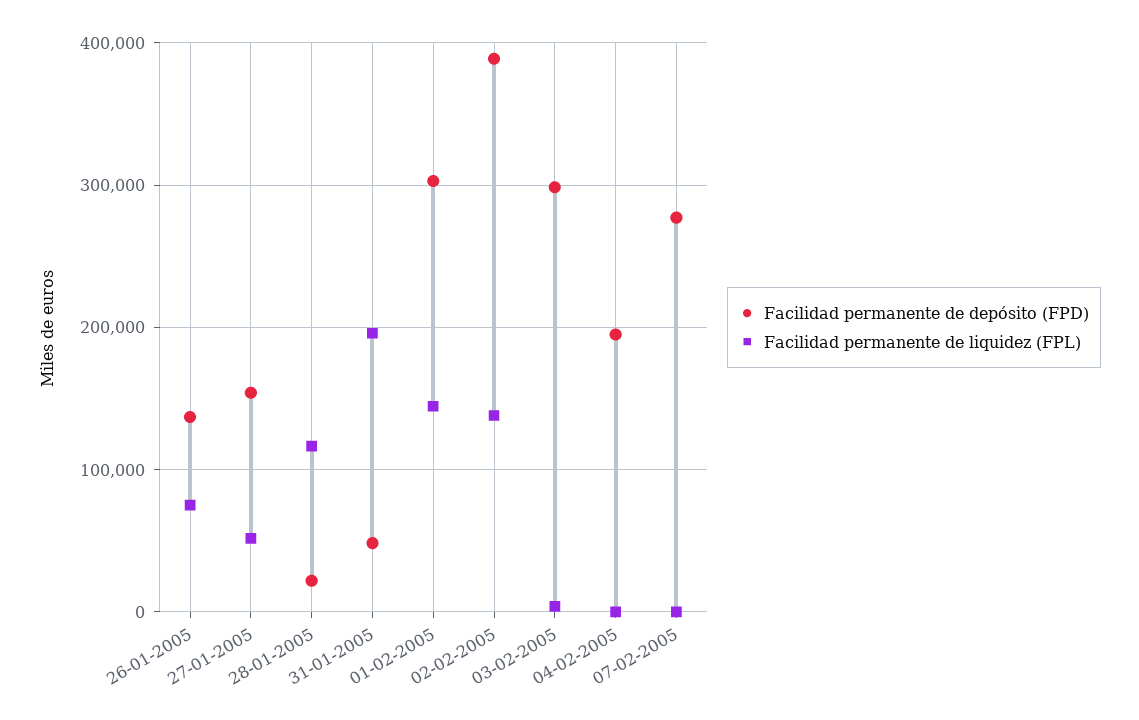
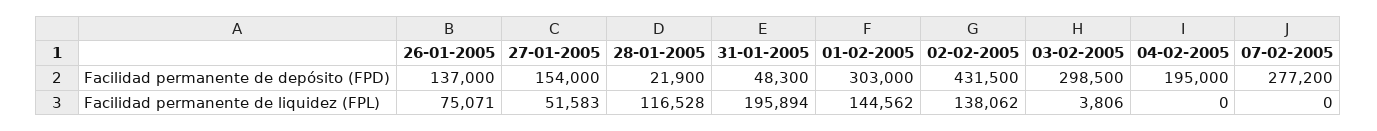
  {
    "Facilidad permanente de depósito (FPD)": {
      "26-01-2005": 137000,
      "27-01-2005": 154000,
      "28-01-2005": 21900,
      "31-01-2005": 48300,
      "01-02-2005": 303000,
-     "02-02-2005": 390000,
+     "02-02-2005": 431500,
      "03-02-2005": 298500,
      "04-02-2005": 195000,
      "07-02-2005": 277200
    },
    "Facilidad permanente de liquidez (FPL)": {
      "26-01-2005": 75071,
      "27-01-2005": 51583,
      "28-01-2005": 116528,
      "31-01-2005": 195894,
      "01-02-2005": 144562,
      "02-02-2005": 138062,
      "03-02-2005": 3806,
      "04-02-2005": 0,
      "07-02-2005": 0
    }
  }

